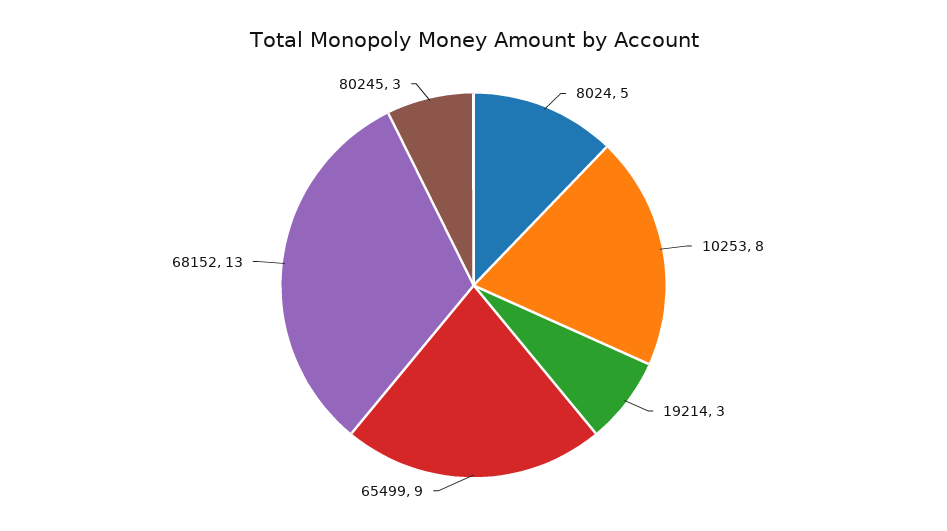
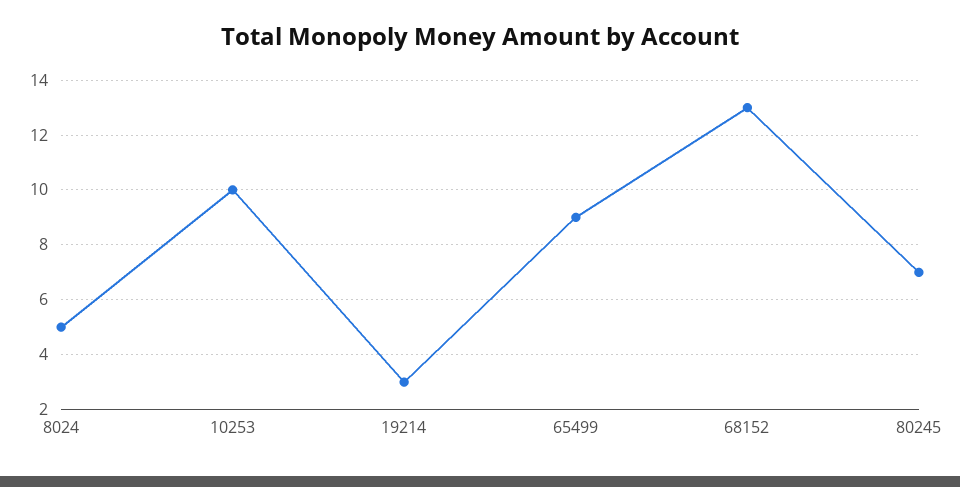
  {
    "8024": 5,
-   "10253": 8,
+   "10253": 10,
    "19214": 3,
    "65499": 9,
    "68152": 13,
-   "80245": 3
+   "80245": 7
  }

